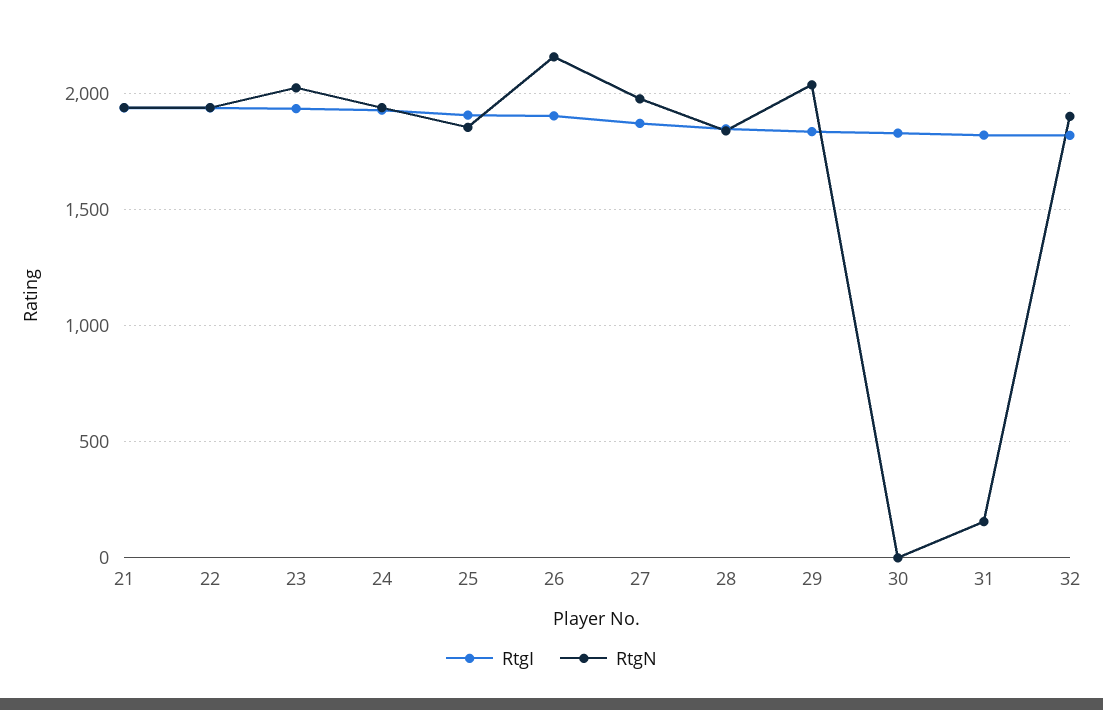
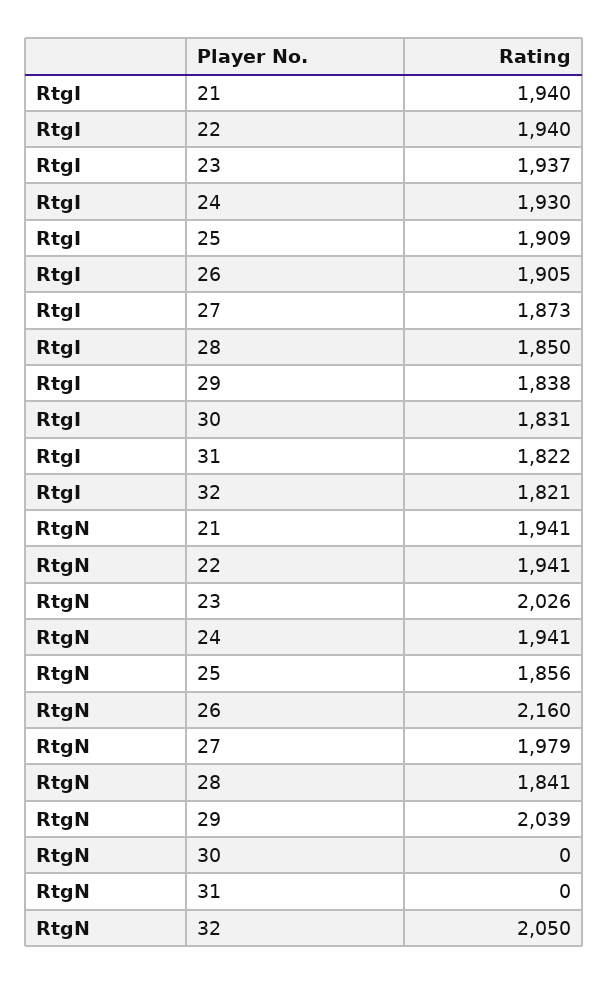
  {
    "RtgI": {
      "21": 1940,
      "22": 1940,
      "23": 1937,
      "24": 1930,
      "25": 1909,
      "26": 1905,
      "27": 1873,
      "28": 1850,
      "29": 1838,
      "30": 1831,
      "31": 1822,
      "32": 1821
    },
    "RtgN": {
      "21": 1941,
      "22": 1941,
      "23": 2026,
      "24": 1941,
      "25": 1856,
      "26": 2160,
      "27": 1979,
      "28": 1841,
      "29": 2039,
      "30": 0,
-     "31": 150,
+     "31": 0,
-     "32": 1900
+     "32": 2050
    }
  }

